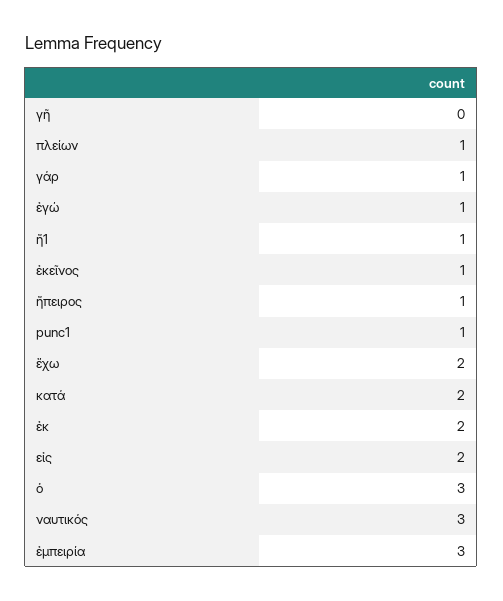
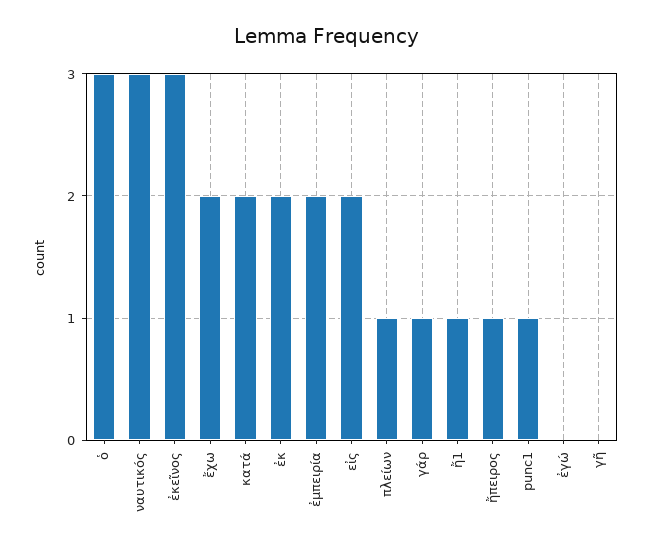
  {
    "γῆ": 0,
    "πλείων": 1,
    "γάρ": 1,
-   "ἐγώ": 1,
+   "ἐγώ": 0,
    "ἤ1": 1,
-   "ἐκεῖνος": 1,
+   "ἐκεῖνος": 3,
    "ἤπειρος": 1,
    "punc1": 1,
    "ἔχω": 2,
    "κατά": 2,
    "ἐκ": 2,
    "εἰς": 2,
    "ὁ": 3,
    "ναυτικός": 3,
-   "ἐμπειρία": 3
+   "ἐμπειρία": 2
  }

